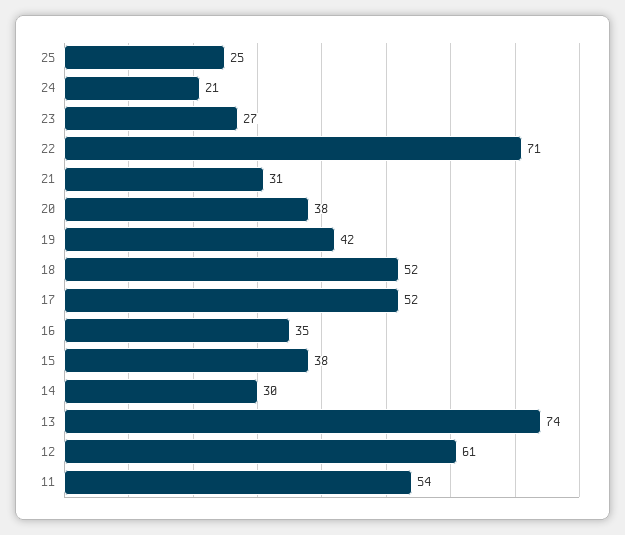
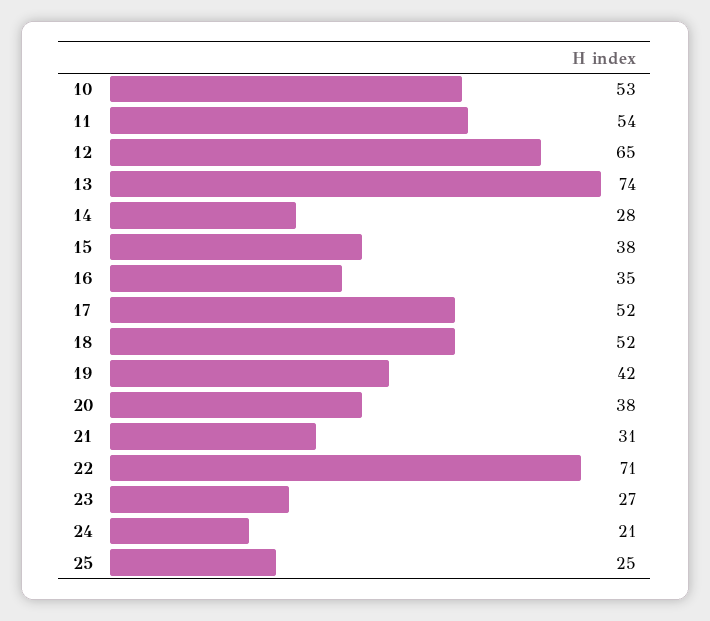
  {
    "25": 25,
    "24": 21,
    "23": 27,
    "22": 71,
    "21": 31,
    "20": 38,
    "19": 42,
    "18": 52,
    "17": 52,
    "16": 35,
    "15": 38,
-   "14": 30,
+   "14": 28,
    "13": 74,
-   "12": 61,
+   "12": 65,
-   "11": 54
+   "11": 54,
+   "10": 53
  }

